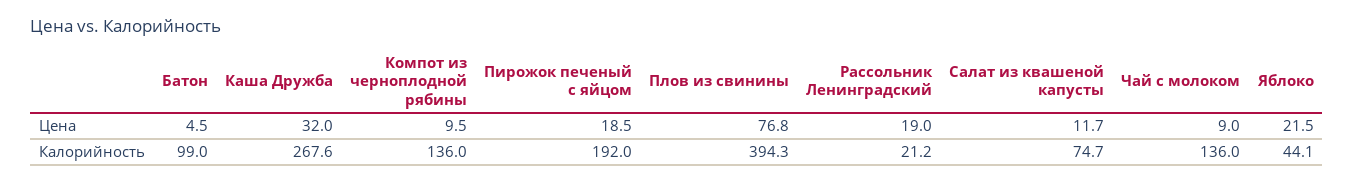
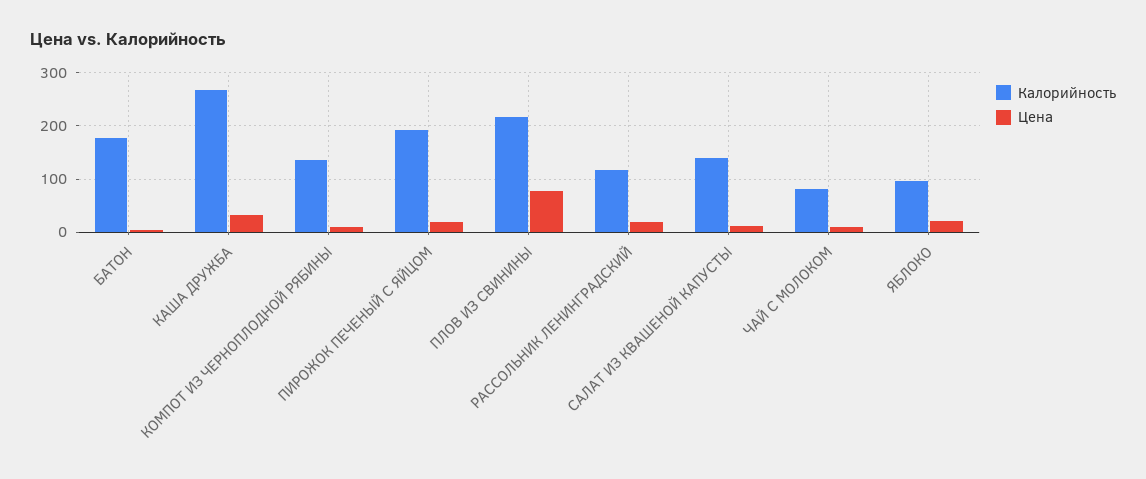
  {
    "Цена": {
      "Батон": 4.5,
      "Каша Дружба": 32,
      "Компот из черноплодной рябины": 9.5,
      "Пирожок печеный с яйцом": 18.5,
      "Плов из свинины": 76.8,
      "Рассольник Ленинградский": 19,
      "Салат из квашеной капусты": 11.7,
      "Чай с молоком": 9,
      "Яблоко": 21.5
    },
    "Калорийность": {
-     "Батон": 99,
+     "Батон": 180,
      "Каша Дружба": 267.6,
      "Компот из черноплодной рябины": 136,
      "Пирожок печеный с яйцом": 192,
-     "Плов из свинины": 394.3,
+     "Плов из свинины": 220,
-     "Рассольник Ленинградский": 21.2,
+     "Рассольник Ленинградский": 120,
-     "Салат из квашеной капусты": 74.7,
+     "Салат из квашеной капусты": 140,
-     "Чай с молоком": 136,
+     "Чай с молоком": 80,
-     "Яблоко": 44.1
+     "Яблоко": 100
    }
  }

